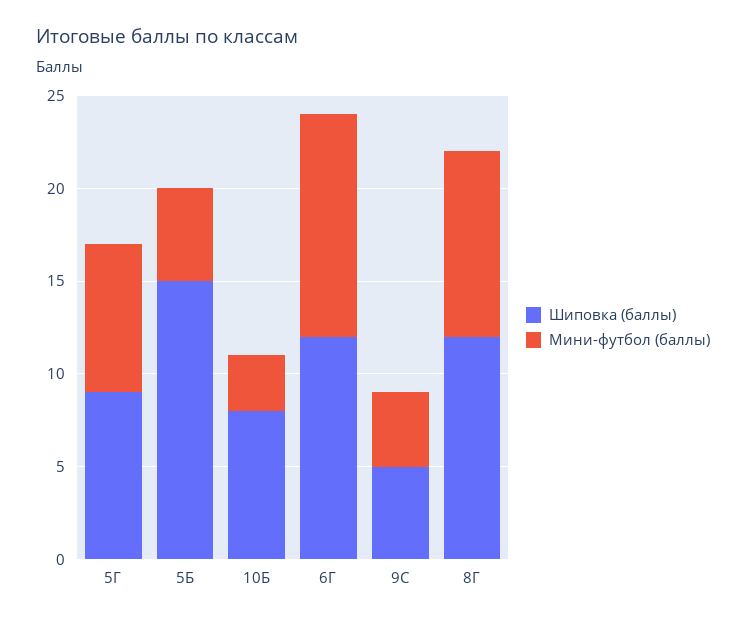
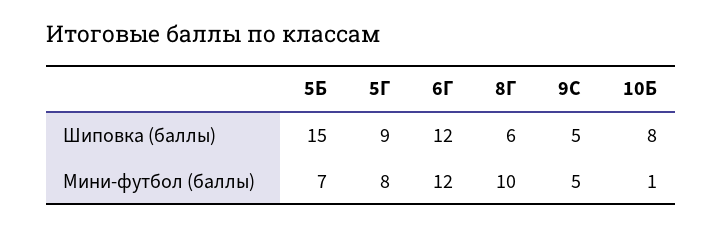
  {
    "Шиповка (баллы)": {
      "5Г": 9,
      "5Б": 15,
      "10Б": 8,
      "6Г": 12,
      "9C": 5,
-     "8Г": 12
+     "8Г": 6
    },
    "Мини-футбол (баллы)": {
      "5Г": 8,
-     "5Б": 5,
+     "5Б": 7,
-     "10Б": 3,
+     "10Б": 1,
      "6Г": 12,
-     "9C": 4,
+     "9C": 5,
      "8Г": 10
    }
  }

